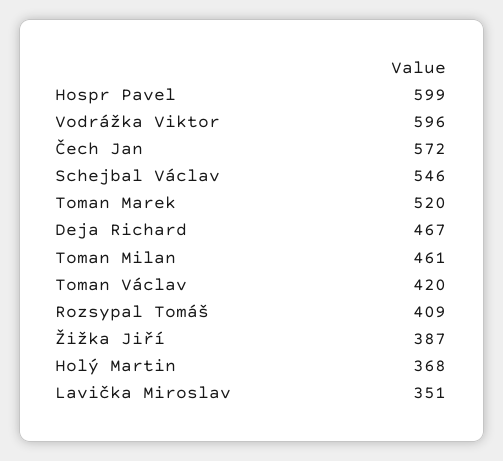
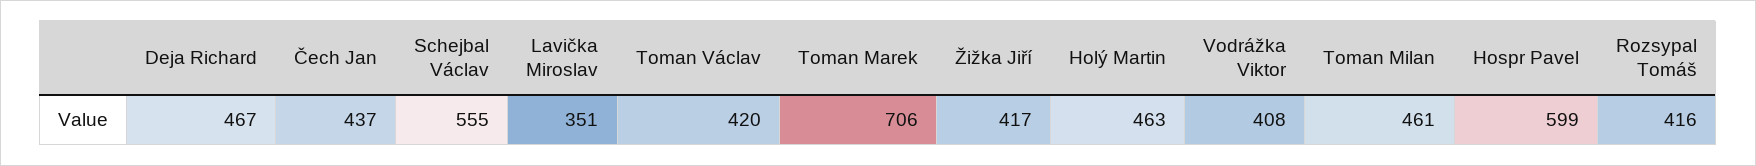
  {
    "Hospr Pavel": 599,
-   "Vodrážka Viktor": 596,
+   "Vodrážka Viktor": 408,
-   "Čech Jan": 572,
+   "Čech Jan": 437,
-   "Schejbal Václav": 546,
+   "Schejbal Václav": 555,
-   "Toman Marek": 520,
+   "Toman Marek": 706,
    "Deja Richard": 467,
    "Toman Milan": 461,
    "Toman Václav": 420,
-   "Rozsypal Tomáš": 409,
+   "Rozsypal Tomáš": 416,
-   "Žižka Jiří": 387,
+   "Žižka Jiří": 417,
-   "Holý Martin": 368,
+   "Holý Martin": 463,
    "Lavička Miroslav": 351
  }

